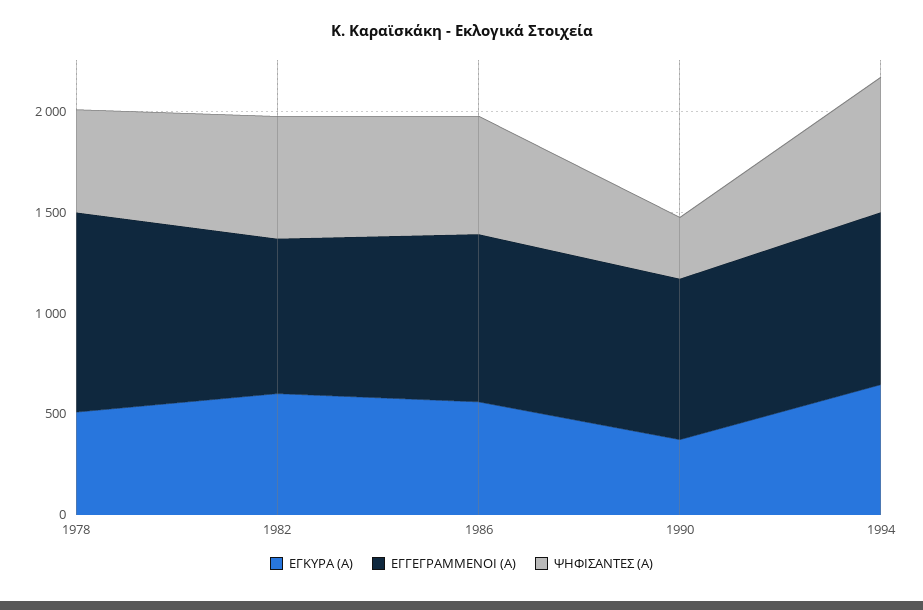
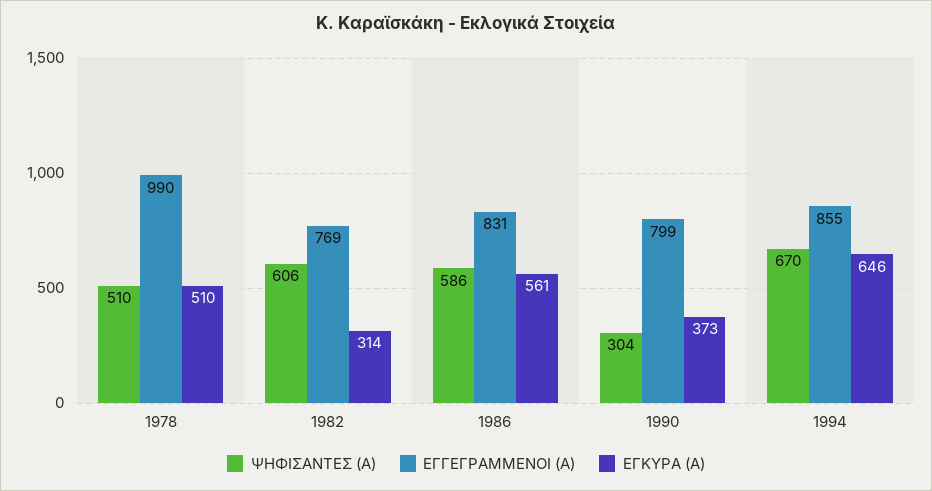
  {
    "ΕΓΚΥΡΑ (Α)": {
      "1978": 510,
-     "1982": 600,
+     "1982": 314,
      "1986": 561,
      "1990": 373,
      "1994": 646
    },
    "ΕΓΓΕΓΡΑΜΜΕΝΟΙ (Α)": {
      "1978": 990,
      "1982": 769,
      "1986": 831,
      "1990": 799,
      "1994": 855
    },
    "ΨΗΦΙΣΑΝΤΕΣ (Α)": {
      "1978": 510,
      "1982": 606,
      "1986": 586,
      "1990": 304,
      "1994": 670
    }
  }

